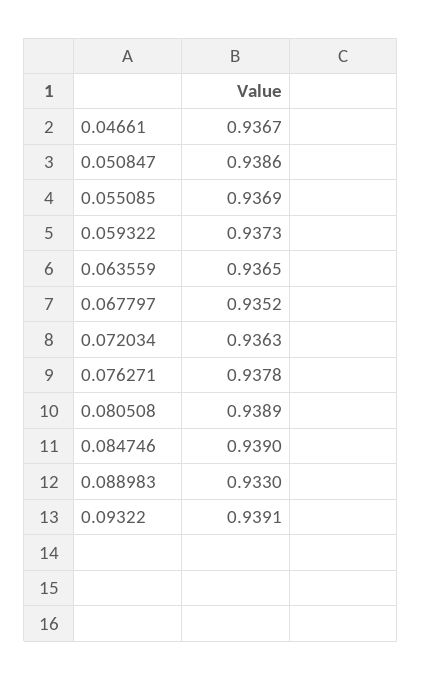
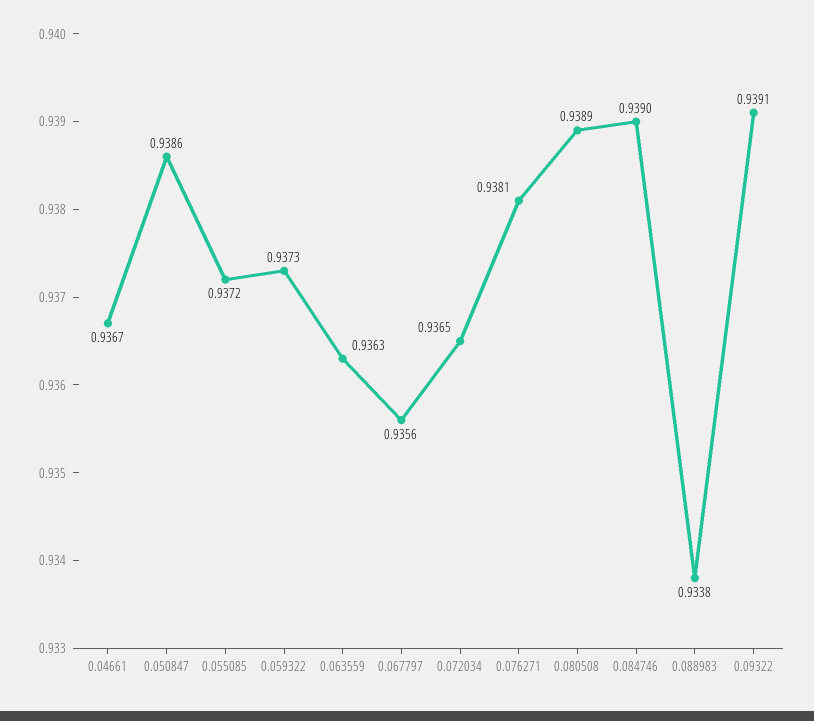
  {
    "0.04661": 0.9367,
    "0.050847": 0.9386,
-   "0.055085": 0.9369,
+   "0.055085": 0.9372,
    "0.059322": 0.9373,
-   "0.063559": 0.9365,
+   "0.063559": 0.9363,
-   "0.067797": 0.9352,
+   "0.067797": 0.9356,
-   "0.072034": 0.9363,
+   "0.072034": 0.9365,
-   "0.076271": 0.9378,
+   "0.076271": 0.9381,
    "0.080508": 0.9389,
    "0.084746": 0.939,
-   "0.088983": 0.933,
+   "0.088983": 0.9338,
    "0.09322": 0.9391
  }

